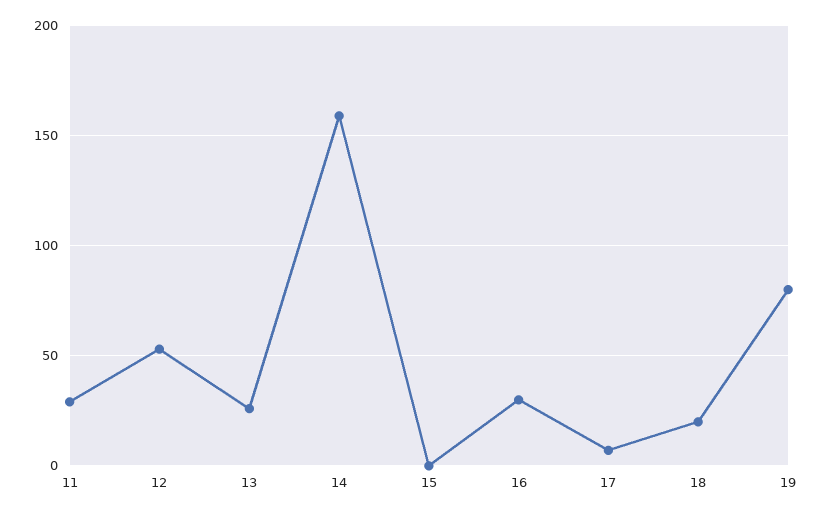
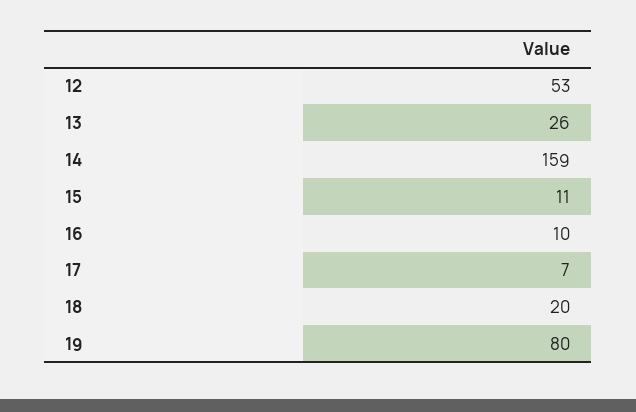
  {
-   "11": 30,
    "12": 53,
    "13": 26,
    "14": 159,
-   "15": 0,
+   "15": 11,
-   "16": 30,
+   "16": 10,
    "17": 7,
    "18": 20,
    "19": 80
  }

